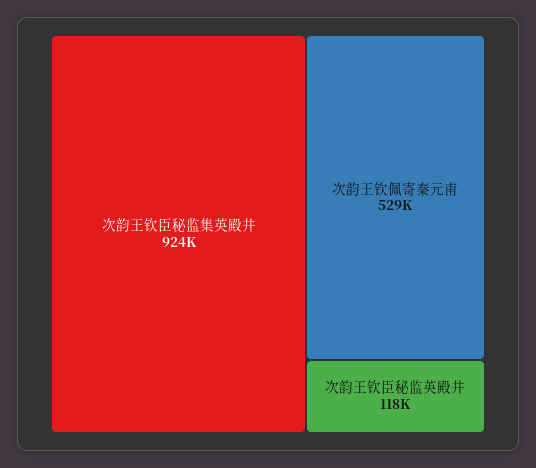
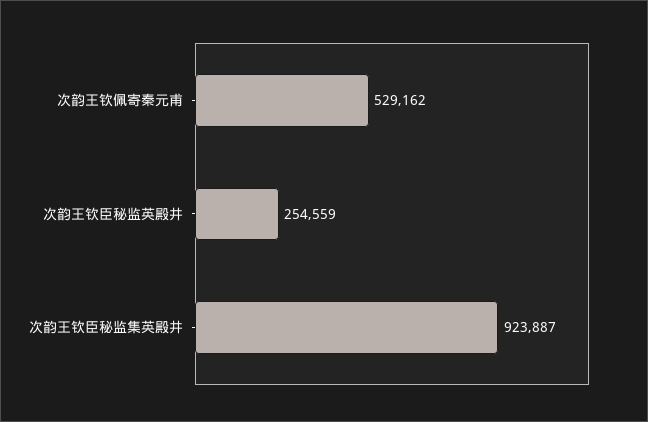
  {
    "次韵王钦臣秘监集英殿井": 923887,
    "次韵王钦佩寄秦元甫": 529162,
-   "次韵王钦臣秘监英殿井": 118000
+   "次韵王钦臣秘监英殿井": 254559
  }

